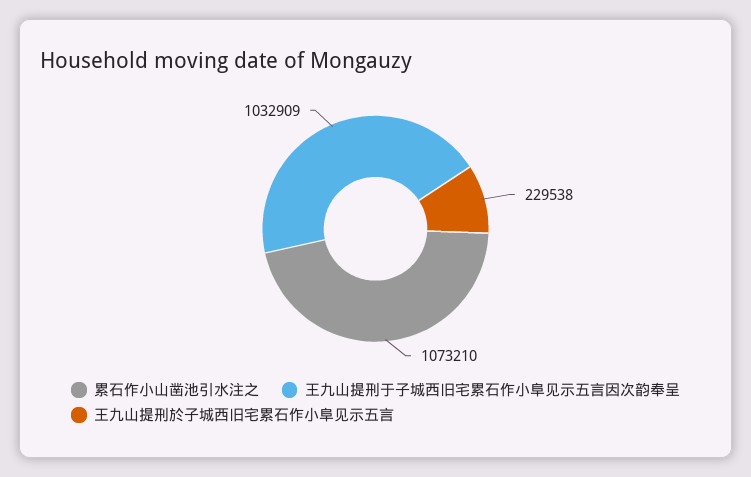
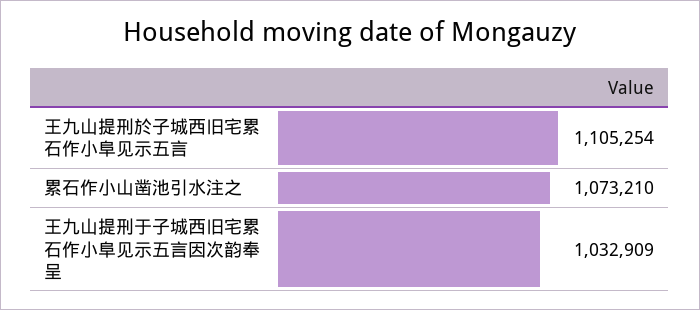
  {
    "累石作小山凿池引水注之": 1073210,
    "王九山提刑于子城西旧宅累石作小阜见示五言因次韵奉呈": 1032909,
-   "王九山提刑於子城西旧宅累石作小阜见示五言": 229538
+   "王九山提刑於子城西旧宅累石作小阜见示五言": 1105254
  }

